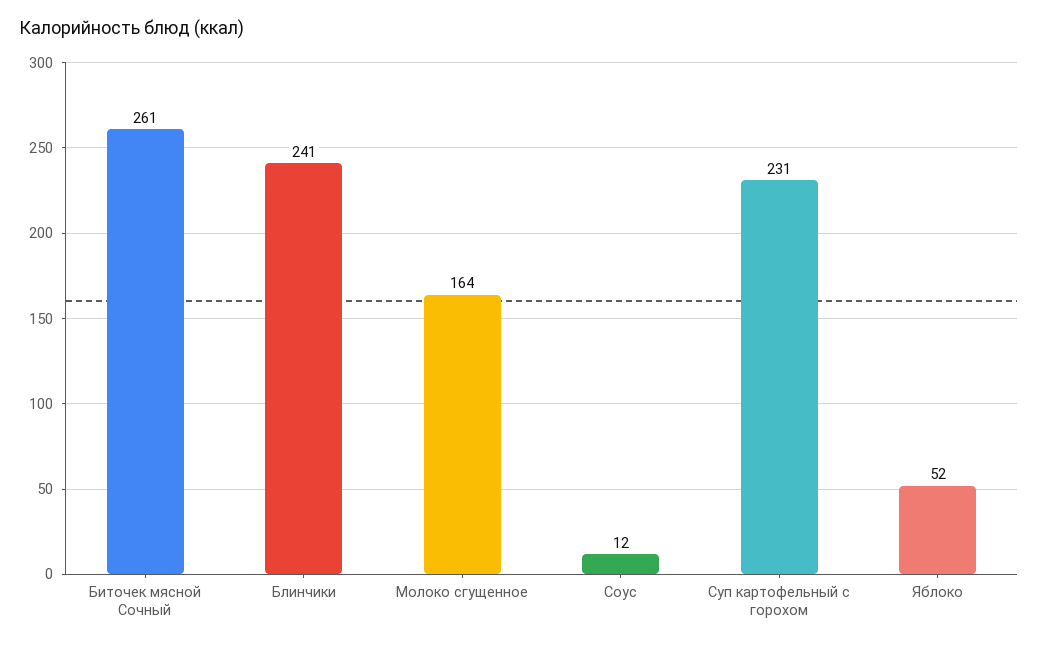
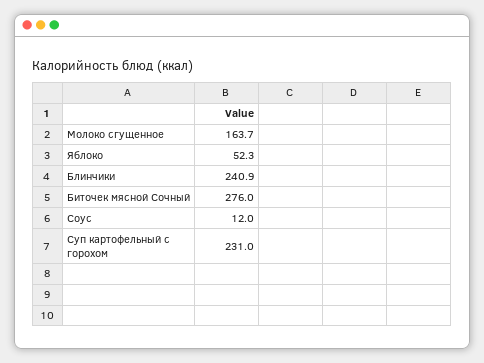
  {
-   "Биточек мясной Сочный": 261,
+   "Биточек мясной Сочный": 276,
    "Блинчики": 240.9,
    "Молоко сгущенное": 163.7,
    "Соус": 12,
    "Суп картофельный с горохом": 231,
    "Яблоко": 52.3
  }

